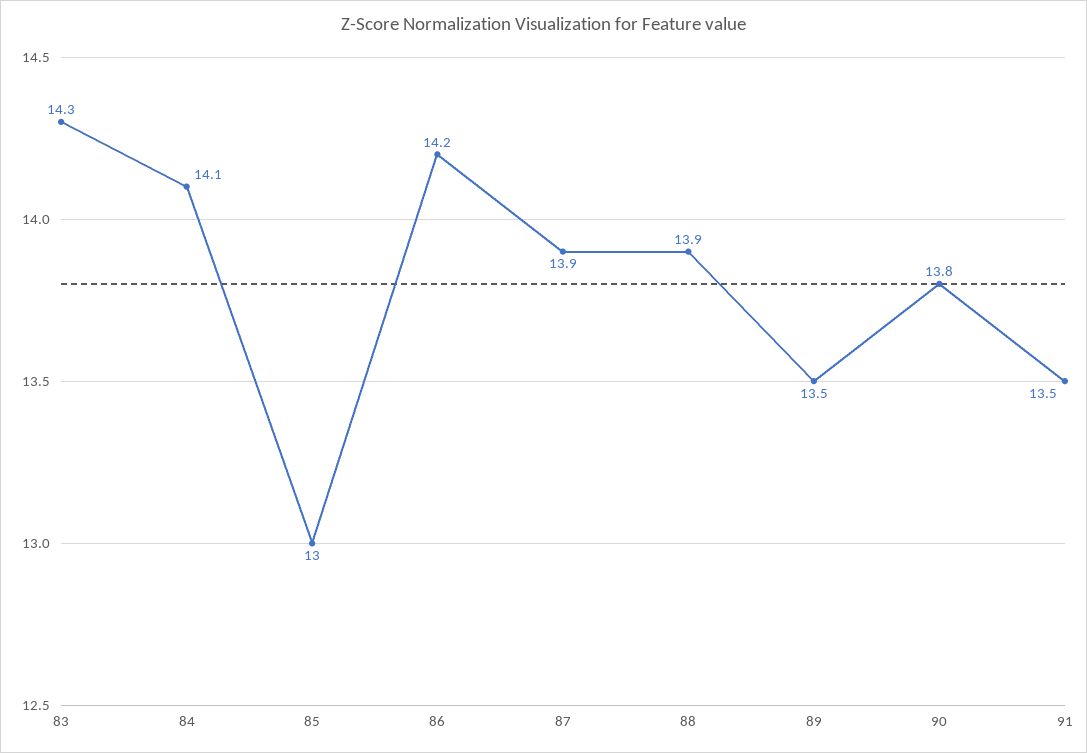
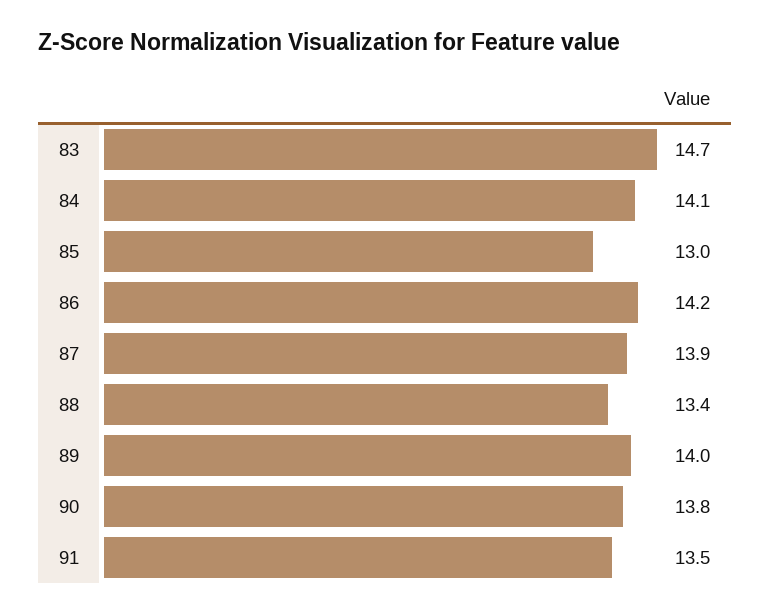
  {
-   "83": 14.3,
+   "83": 14.7,
    "84": 14.1,
    "85": 13,
    "86": 14.2,
    "87": 13.9,
-   "88": 13.9,
+   "88": 13.4,
-   "89": 13.5,
+   "89": 14,
    "90": 13.8,
    "91": 13.5
  }

